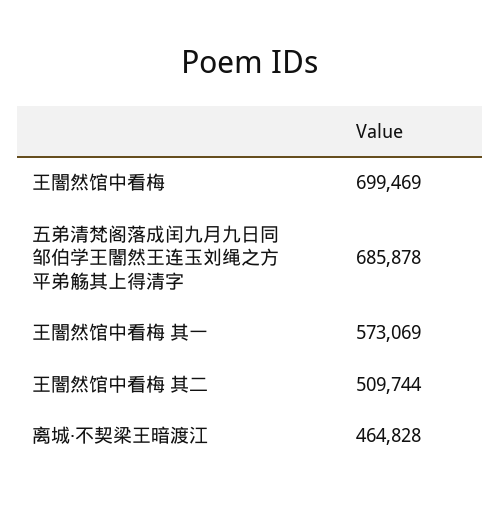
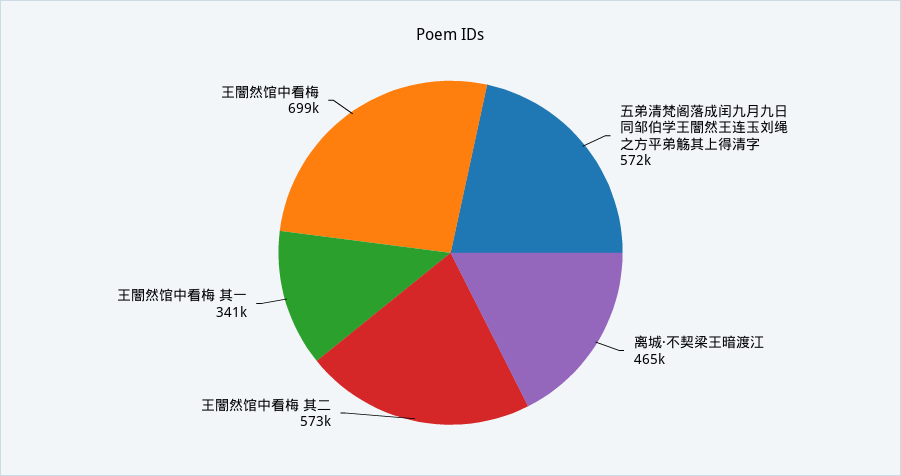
  {
    "王闇然馆中看梅": 699469,
-   "五弟清梵阁落成闰九月九日同邹伯学王闇然王连玉刘绳之方平弟觞其上得清字": 685878,
+   "五弟清梵阁落成闰九月九日同邹伯学王闇然王连玉刘绳之方平弟觞其上得清字": 572000,
-   "王闇然馆中看梅 其一": 573069,
+   "王闇然馆中看梅 其一": 341000,
-   "王闇然馆中看梅 其二": 509744,
+   "王闇然馆中看梅 其二": 573000,
    "离城·不契梁王暗渡江": 464828
  }

